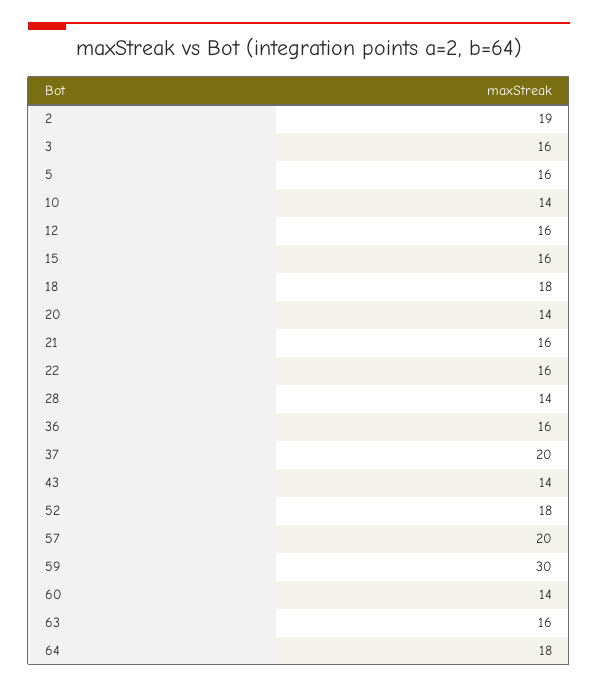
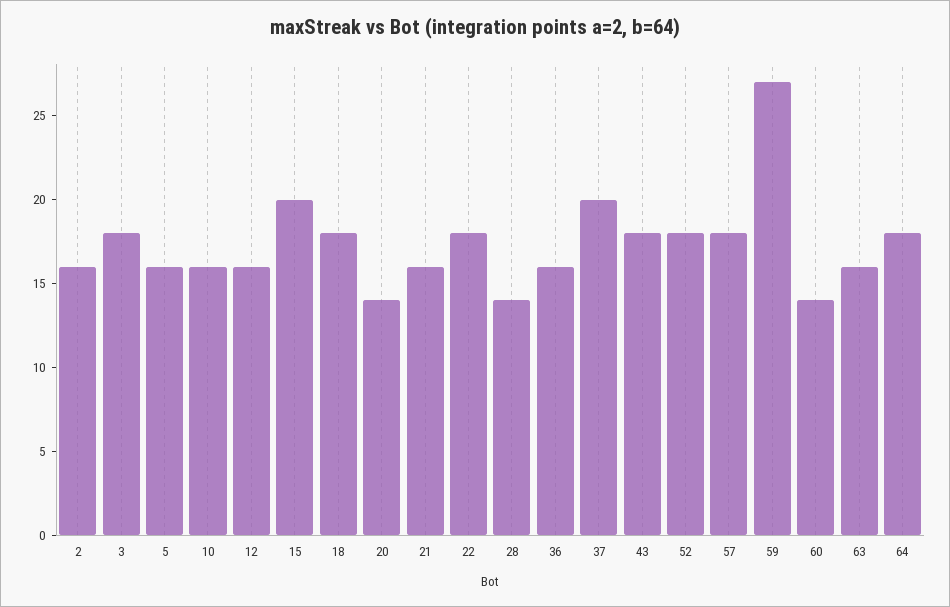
  {
-   "2": 19,
+   "2": 16,
-   "3": 16,
+   "3": 18,
    "5": 16,
-   "10": 14,
+   "10": 16,
    "12": 16,
-   "15": 16,
+   "15": 20,
    "18": 18,
    "20": 14,
    "21": 16,
-   "22": 16,
+   "22": 18,
    "28": 14,
    "36": 16,
    "37": 20,
-   "43": 14,
+   "43": 18,
    "52": 18,
-   "57": 20,
+   "57": 18,
-   "59": 30,
+   "59": 27,
    "60": 14,
    "63": 16,
    "64": 18
  }

